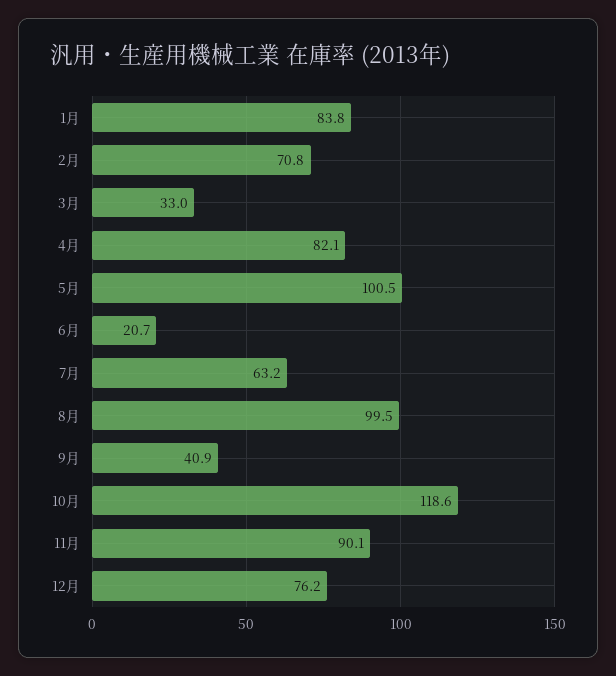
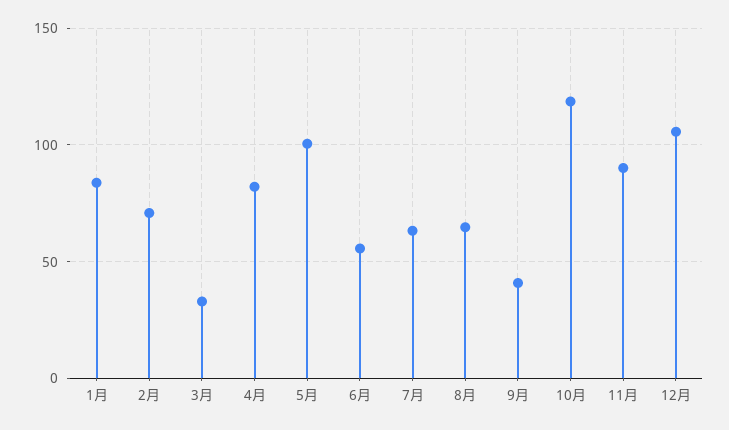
  {
    "1月": 83.8,
    "2月": 70.8,
    "3月": 33,
    "4月": 82.1,
    "5月": 100.5,
-   "6月": 20.7,
+   "6月": 55,
    "7月": 63.2,
-   "8月": 99.5,
+   "8月": 65,
    "9月": 40.9,
    "10月": 118.6,
    "11月": 90.1,
-   "12月": 76.2
+   "12月": 105
  }

